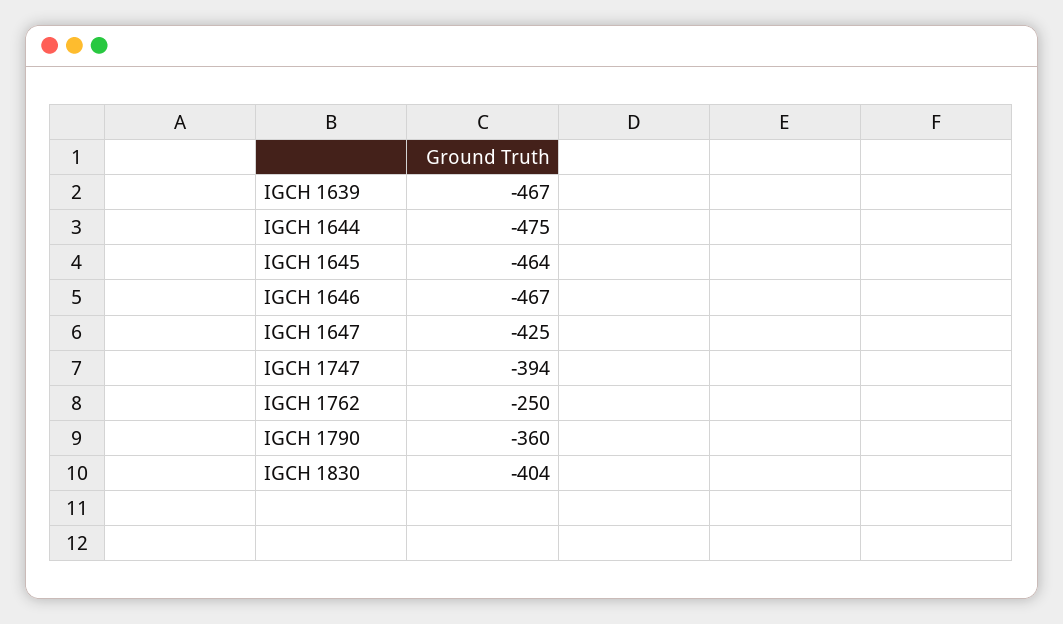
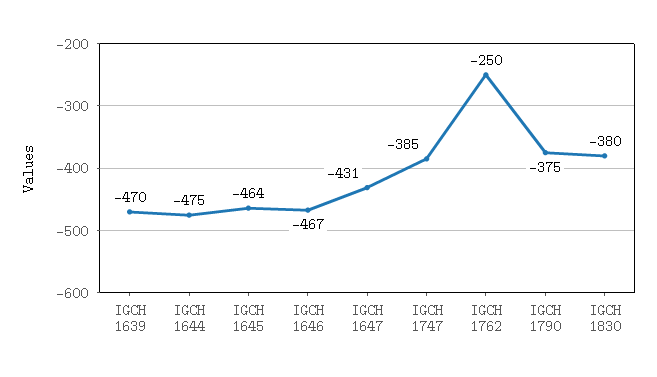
  {
-   "IGCH 1639": -467,
+   "IGCH 1639": -470,
    "IGCH 1644": -475,
    "IGCH 1645": -464,
    "IGCH 1646": -467,
-   "IGCH 1647": -425,
+   "IGCH 1647": -431,
-   "IGCH 1747": -394,
+   "IGCH 1747": -385,
    "IGCH 1762": -250,
-   "IGCH 1790": -360,
+   "IGCH 1790": -375,
-   "IGCH 1830": -404
+   "IGCH 1830": -380
  }

